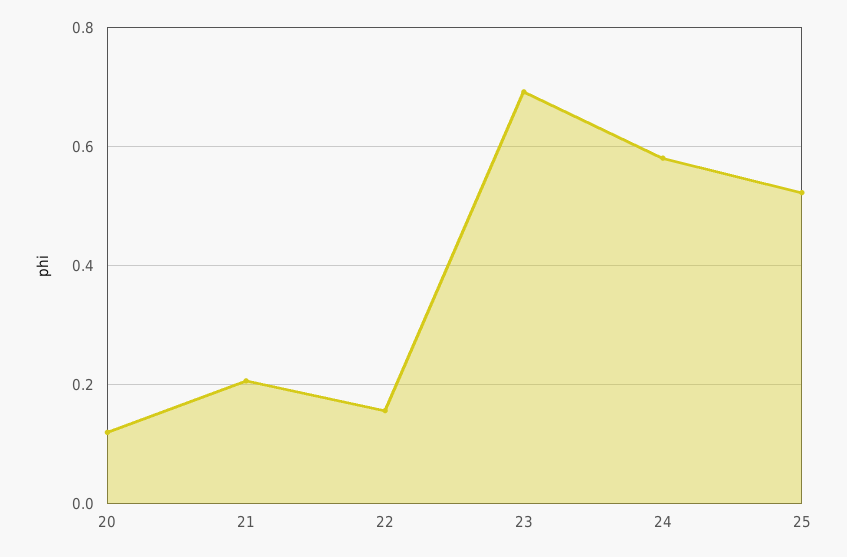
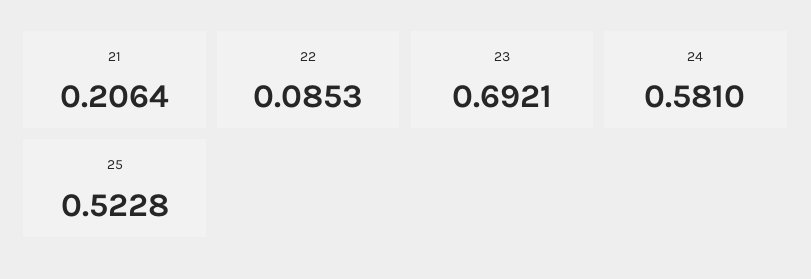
  {
-   "20": 0.12,
    "21": 0.2064,
-   "22": 0.16,
+   "22": 0.0853,
    "23": 0.6921,
    "24": 0.581,
    "25": 0.5228
  }

